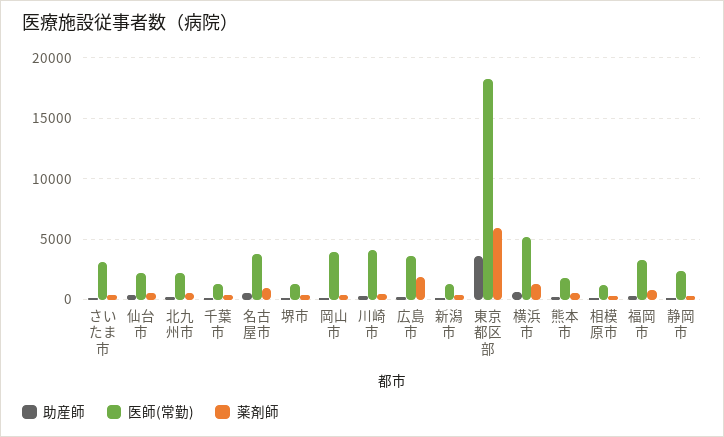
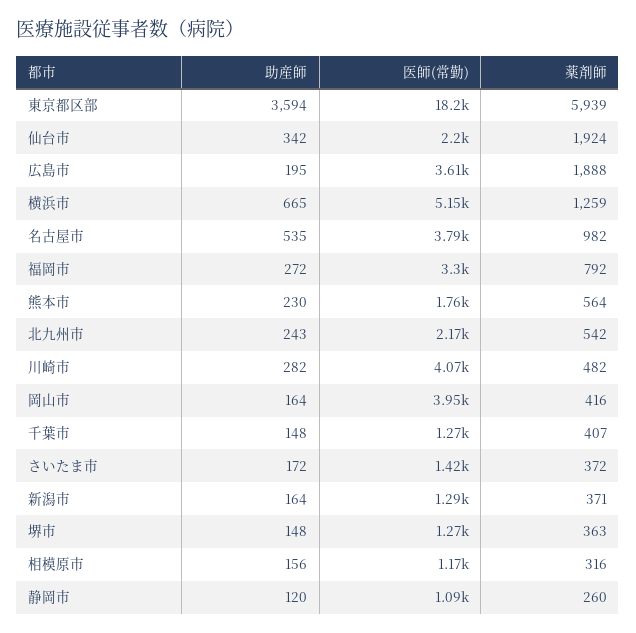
  {
    "助産師": {
      "さいたま市": 172,
      "仙台市": 342,
      "北九州市": 243,
      "千葉市": 148,
      "名古屋市": 535,
      "堺市": 148,
      "岡山市": 164,
      "川崎市": 282,
      "広島市": 195,
      "新潟市": 164,
      "東京都区部": 3594,
      "横浜市": 665,
      "熊本市": 230,
      "相模原市": 156,
      "福岡市": 272,
      "静岡市": 120
    },
    "医師(常勤)": {
-     "さいたま市": 3000,
+     "さいたま市": 1420,
      "仙台市": 2200,
      "北九州市": 2170,
      "千葉市": 1270,
      "名古屋市": 3790,
      "堺市": 1270,
      "岡山市": 3950,
      "川崎市": 4070,
      "広島市": 3610,
      "新潟市": 1290,
      "東京都区部": 18200,
      "横浜市": 5150,
      "熊本市": 1760,
      "相模原市": 1170,
      "福岡市": 3300,
-     "静岡市": 2500
+     "静岡市": 1090
    },
    "薬剤師": {
      "さいたま市": 372,
-     "仙台市": 500,
+     "仙台市": 1924,
      "北九州市": 542,
      "千葉市": 407,
      "名古屋市": 982,
      "堺市": 363,
      "岡山市": 416,
      "川崎市": 482,
      "広島市": 1888,
      "新潟市": 371,
      "東京都区部": 5939,
      "横浜市": 1259,
      "熊本市": 564,
      "相模原市": 316,
      "福岡市": 792,
      "静岡市": 260
    }
  }

